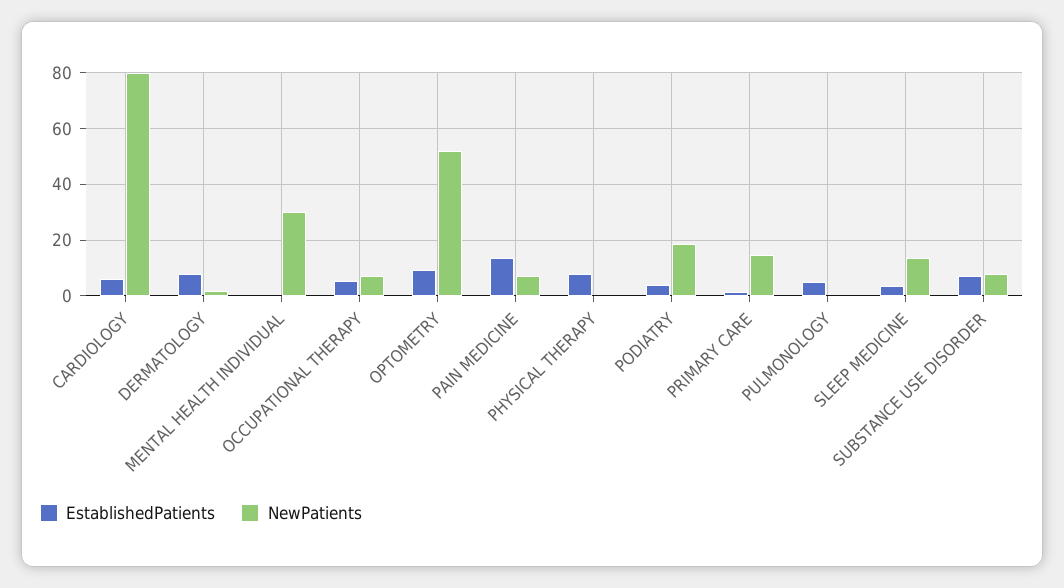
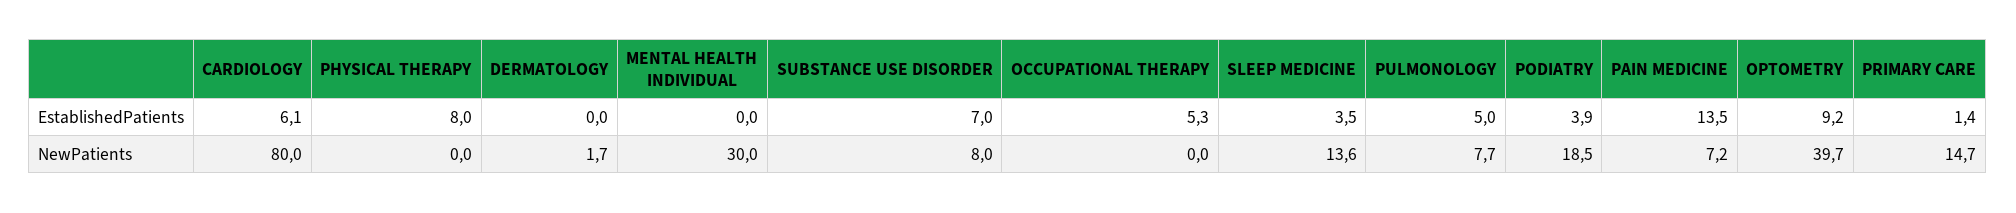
  {
    "EstablishedPatients": {
      "CARDIOLOGY": 6.1,
-     "DERMATOLOGY": 7.5,
+     "DERMATOLOGY": 0,
      "MENTAL HEALTH INDIVIDUAL": 0,
      "OCCUPATIONAL THERAPY": 5.3,
      "OPTOMETRY": 9.2,
      "PAIN MEDICINE": 13.5,
      "PHYSICAL THERAPY": 8,
      "PODIATRY": 3.9,
      "PRIMARY CARE": 1.4,
      "PULMONOLOGY": 5,
      "SLEEP MEDICINE": 3.5,
      "SUBSTANCE USE DISORDER": 7
    },
    "NewPatients": {
      "CARDIOLOGY": 80,
      "DERMATOLOGY": 1.7,
      "MENTAL HEALTH INDIVIDUAL": 30,
-     "OCCUPATIONAL THERAPY": 7.5,
+     "OCCUPATIONAL THERAPY": 0,
-     "OPTOMETRY": 52.5,
+     "OPTOMETRY": 39.7,
      "PAIN MEDICINE": 7.2,
      "PHYSICAL THERAPY": 0,
      "PODIATRY": 18.5,
      "PRIMARY CARE": 14.7,
-     "PULMONOLOGY": 0,
+     "PULMONOLOGY": 7.7,
      "SLEEP MEDICINE": 13.6,
      "SUBSTANCE USE DISORDER": 8
    }
  }

